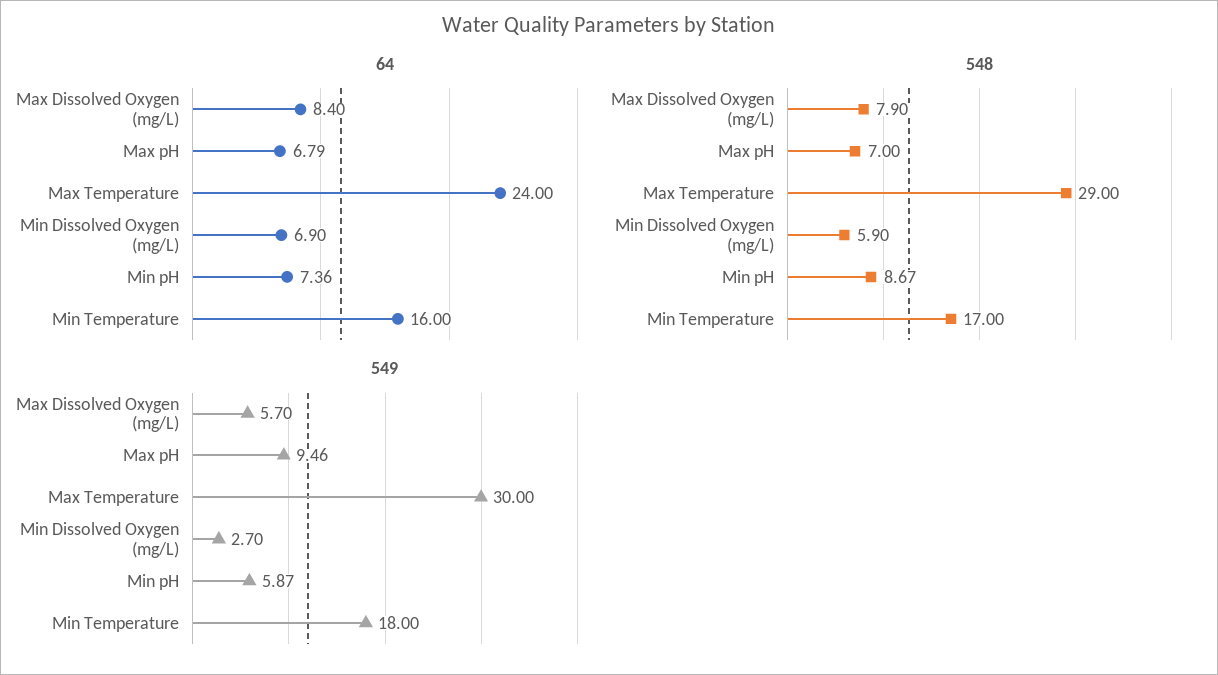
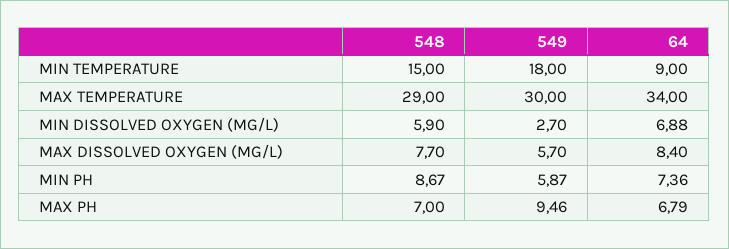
  {
    "64": {
      "Max Dissolved Oxygen (mg/L)": 8.4,
      "Max pH": 6.79,
-     "Max Temperature": 24,
+     "Max Temperature": 34,
-     "Min Dissolved Oxygen (mg/L)": 6.9,
+     "Min Dissolved Oxygen (mg/L)": 6.88,
      "Min pH": 7.36,
-     "Min Temperature": 16
+     "Min Temperature": 9
    },
    "548": {
-     "Max Dissolved Oxygen (mg/L)": 7.9,
+     "Max Dissolved Oxygen (mg/L)": 7.7,
      "Max pH": 7,
      "Max Temperature": 29,
      "Min Dissolved Oxygen (mg/L)": 5.9,
      "Min pH": 8.67,
-     "Min Temperature": 17
+     "Min Temperature": 15
    },
    "549": {
      "Max Dissolved Oxygen (mg/L)": 5.7,
      "Max pH": 9.46,
      "Max Temperature": 30,
      "Min Dissolved Oxygen (mg/L)": 2.7,
      "Min pH": 5.87,
      "Min Temperature": 18
    }
  }

